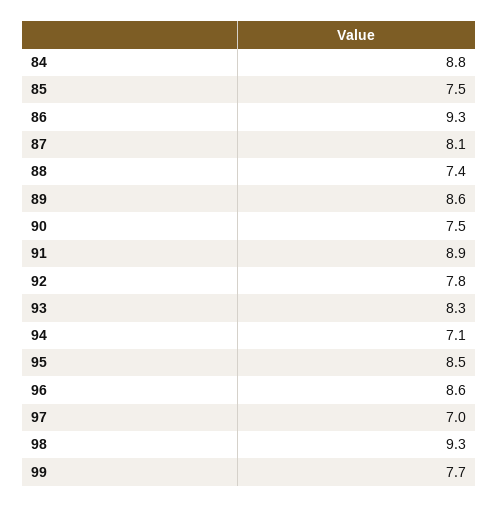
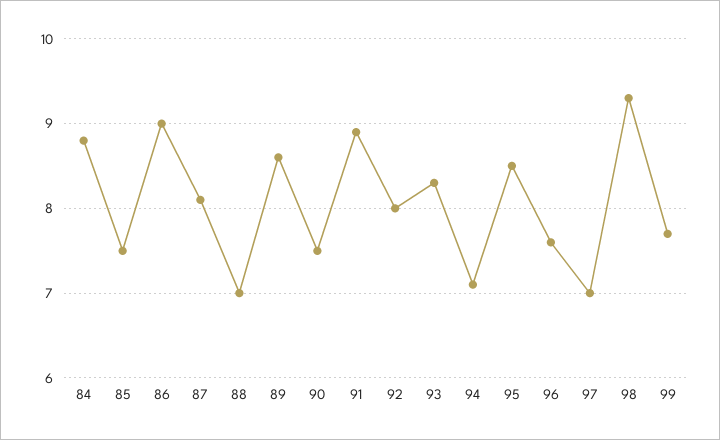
  {
    "84": 8.8,
    "85": 7.5,
-   "86": 9.3,
+   "86": 9,
    "87": 8.1,
-   "88": 7.4,
+   "88": 7,
    "89": 8.6,
    "90": 7.5,
    "91": 8.9,
-   "92": 7.8,
+   "92": 8,
    "93": 8.3,
    "94": 7.1,
    "95": 8.5,
-   "96": 8.6,
+   "96": 7.6,
    "97": 7,
    "98": 9.3,
    "99": 7.7
  }

